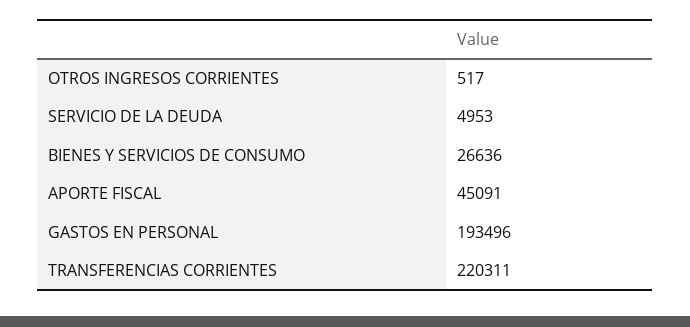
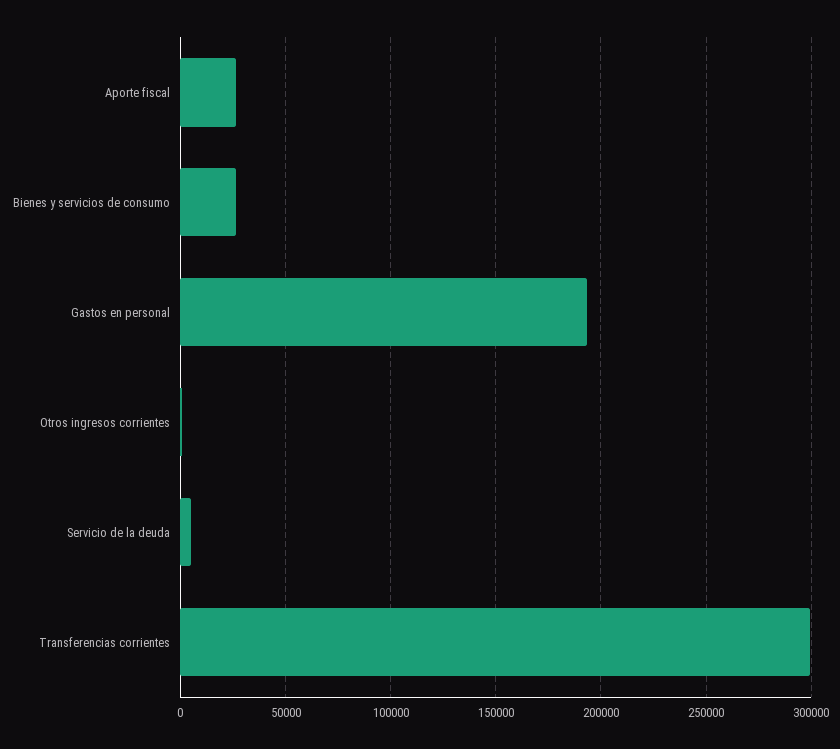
  {
    "OTROS INGRESOS CORRIENTES": 517,
    "SERVICIO DE LA DEUDA": 4953,
    "BIENES Y SERVICIOS DE CONSUMO": 26636,
-   "APORTE FISCAL": 45091,
+   "APORTE FISCAL": 25000,
    "GASTOS EN PERSONAL": 193496,
-   "TRANSFERENCIAS CORRIENTES": 220311
+   "TRANSFERENCIAS CORRIENTES": 300000
  }

